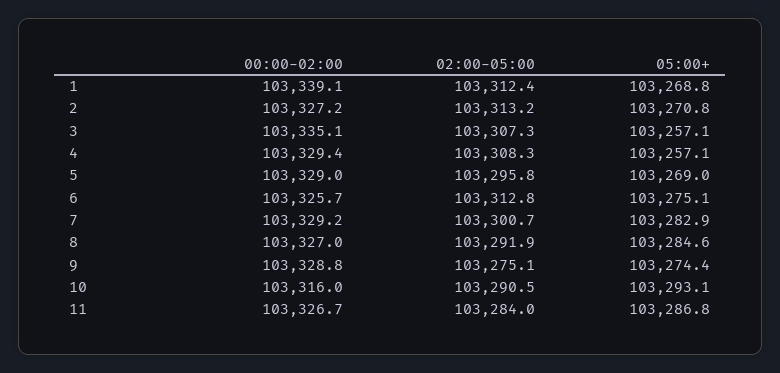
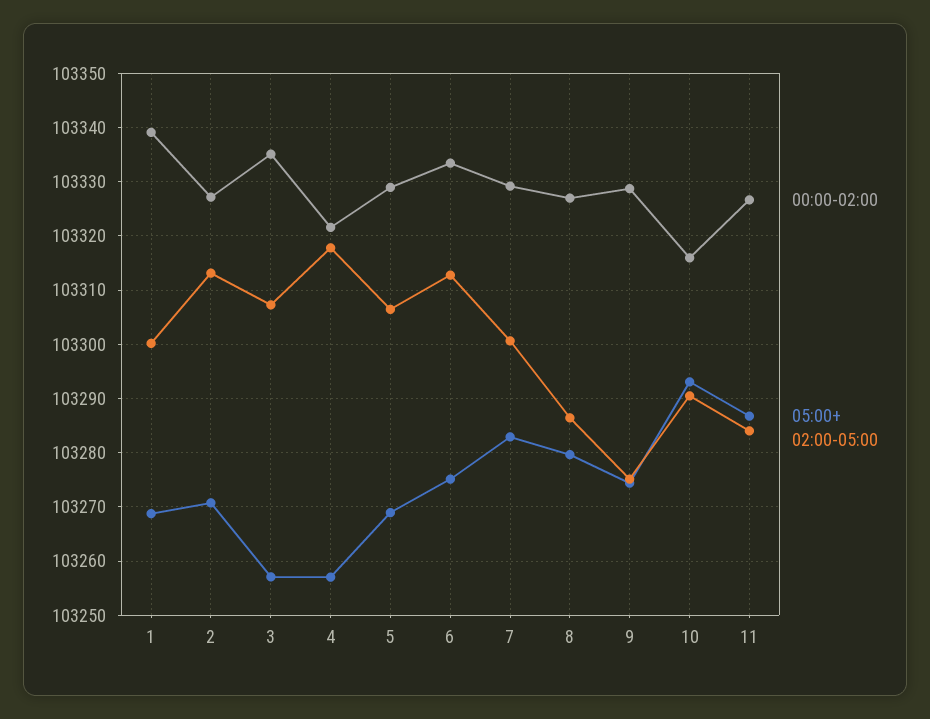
  {
    "00:00-02:00": {
      "1": 103339.1,
      "2": 103327.2,
      "3": 103335.1,
-     "4": 103329.4,
+     "4": 103322,
      "5": 103329,
-     "6": 103325.7,
+     "6": 103334,
      "7": 103329.2,
      "8": 103327,
      "9": 103328.8,
      "10": 103316,
      "11": 103326.7
    },
    "02:00-05:00": {
-     "1": 103312.4,
+     "1": 103300,
      "2": 103313.2,
      "3": 103307.3,
-     "4": 103308.3,
+     "4": 103318,
-     "5": 103295.8,
+     "5": 103306,
      "6": 103312.8,
      "7": 103300.7,
-     "8": 103291.9,
+     "8": 103286,
      "9": 103275.1,
      "10": 103290.5,
      "11": 103284
    },
    "05:00+": {
      "1": 103268.8,
      "2": 103270.8,
      "3": 103257.1,
      "4": 103257.1,
      "5": 103269,
      "6": 103275.1,
      "7": 103282.9,
-     "8": 103284.6,
+     "8": 103280,
      "9": 103274.4,
      "10": 103293.1,
      "11": 103286.8
    }
  }

